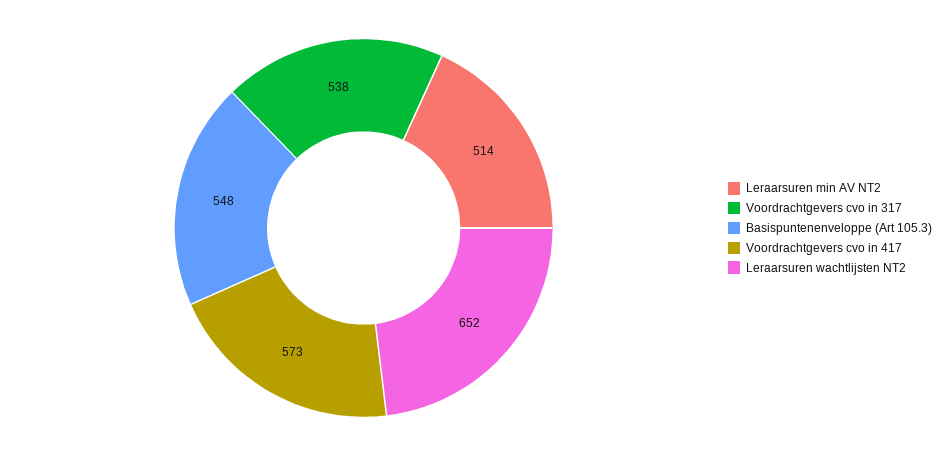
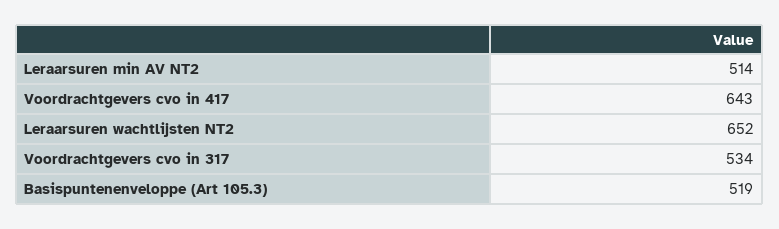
  {
    "Leraarsuren min AV NT2": 514,
-   "Voordrachtgevers cvo in 317": 538,
+   "Voordrachtgevers cvo in 317": 534,
-   "Basispuntenenveloppe (Art 105.3)": 548,
+   "Basispuntenenveloppe (Art 105.3)": 519,
-   "Voordrachtgevers cvo in 417": 573,
+   "Voordrachtgevers cvo in 417": 643,
    "Leraarsuren wachtlijsten NT2": 652
  }

